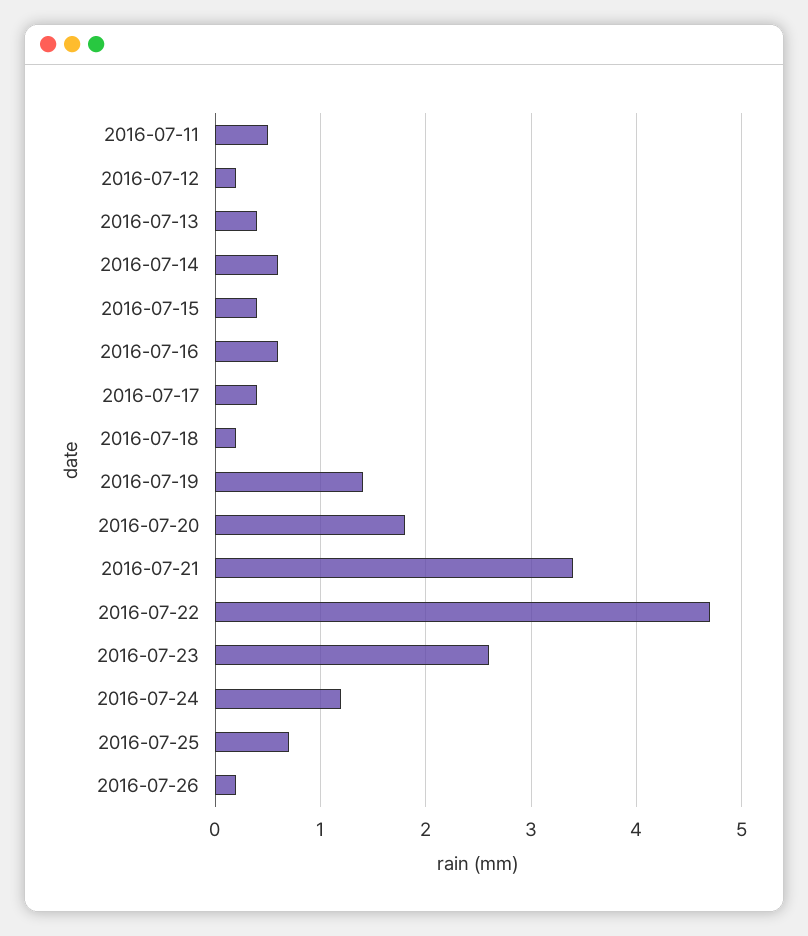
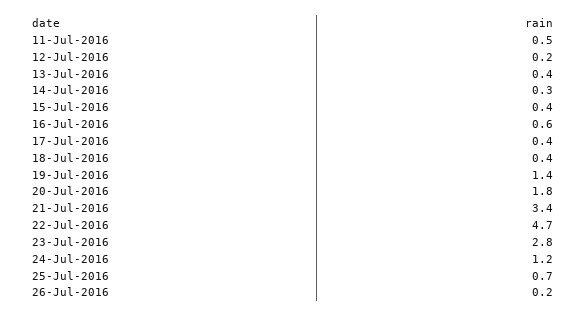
  {
    "2016-07-11": 0.5,
    "2016-07-12": 0.2,
    "2016-07-13": 0.4,
-   "2016-07-14": 0.6,
+   "2016-07-14": 0.3,
    "2016-07-15": 0.4,
    "2016-07-16": 0.6,
    "2016-07-17": 0.4,
-   "2016-07-18": 0.2,
+   "2016-07-18": 0.4,
    "2016-07-19": 1.4,
    "2016-07-20": 1.8,
    "2016-07-21": 3.4,
    "2016-07-22": 4.7,
-   "2016-07-23": 2.6,
+   "2016-07-23": 2.8,
    "2016-07-24": 1.2,
    "2016-07-25": 0.7,
    "2016-07-26": 0.2
  }

